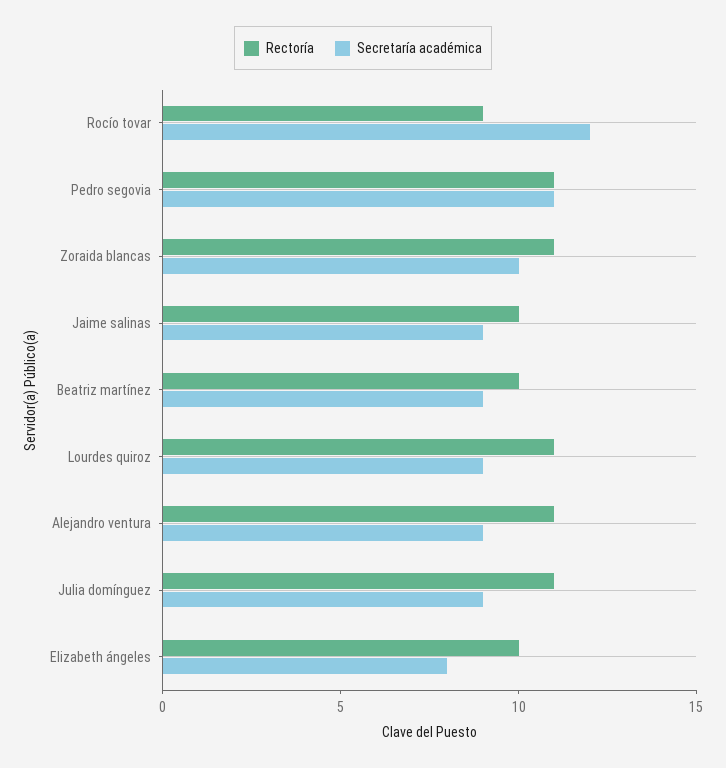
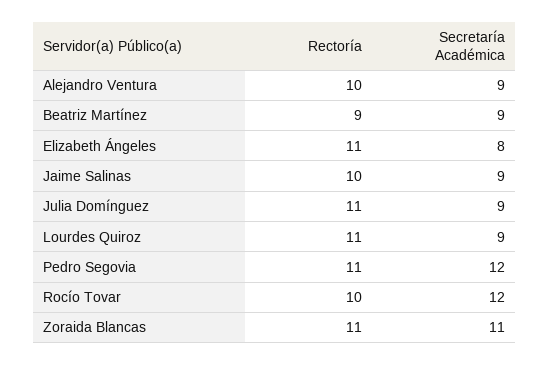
  {
    "Rectoría": {
-     "Rocío tovar": 9,
+     "Rocío tovar": 10,
      "Pedro segovia": 11,
      "Zoraida blancas": 11,
      "Jaime salinas": 10,
-     "Beatriz martínez": 10,
+     "Beatriz martínez": 9,
      "Lourdes quiroz": 11,
-     "Alejandro ventura": 11,
+     "Alejandro ventura": 10,
      "Julia domínguez": 11,
-     "Elizabeth ángeles": 10
+     "Elizabeth ángeles": 11
    },
    "Secretaría académica": {
      "Rocío tovar": 12,
-     "Pedro segovia": 11,
+     "Pedro segovia": 12,
-     "Zoraida blancas": 10,
+     "Zoraida blancas": 11,
      "Jaime salinas": 9,
      "Beatriz martínez": 9,
      "Lourdes quiroz": 9,
      "Alejandro ventura": 9,
      "Julia domínguez": 9,
      "Elizabeth ángeles": 8
    }
  }

